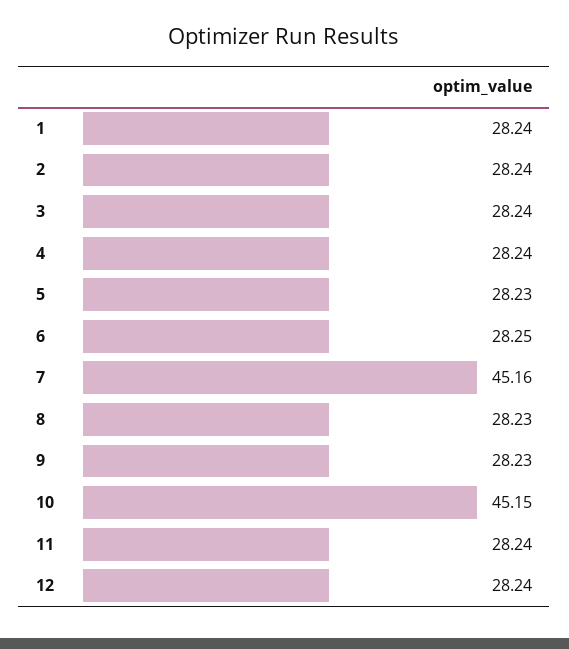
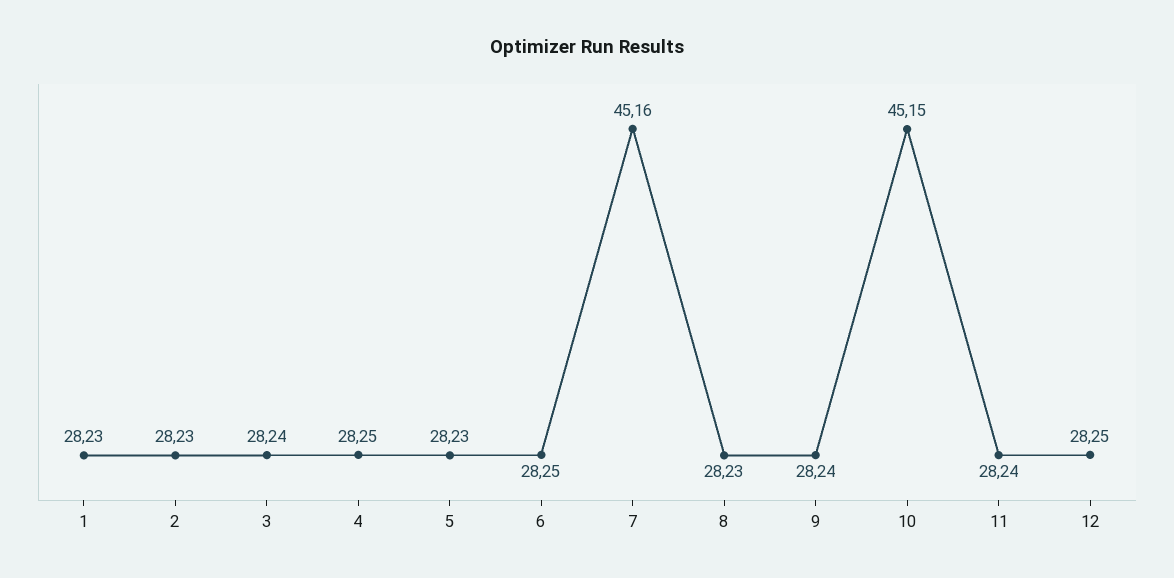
  {
-   "1": 28.24,
+   "1": 28.23,
-   "2": 28.24,
+   "2": 28.23,
    "3": 28.24,
-   "4": 28.24,
+   "4": 28.25,
    "5": 28.23,
    "6": 28.25,
    "7": 45.16,
    "8": 28.23,
-   "9": 28.23,
+   "9": 28.24,
    "10": 45.15,
    "11": 28.24,
-   "12": 28.24
+   "12": 28.25
  }

